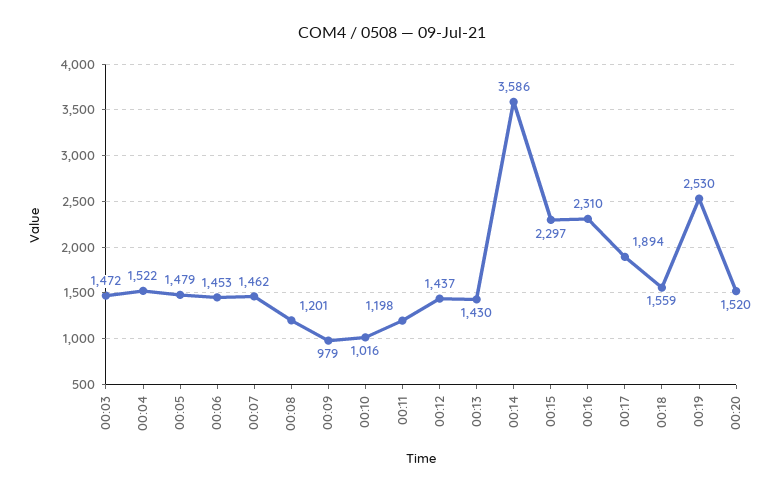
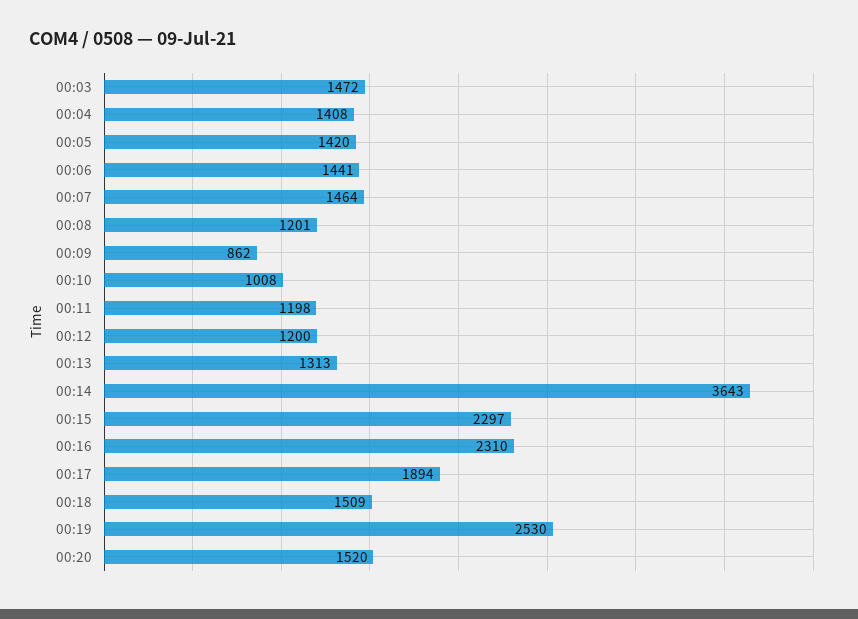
  {
    "00:03": 1472,
-   "00:04": 1522,
+   "00:04": 1408,
-   "00:05": 1479,
+   "00:05": 1420,
-   "00:06": 1453,
+   "00:06": 1441,
-   "00:07": 1462,
+   "00:07": 1464,
    "00:08": 1201,
-   "00:09": 979,
+   "00:09": 862,
-   "00:10": 1016,
+   "00:10": 1008,
    "00:11": 1198,
-   "00:12": 1437,
+   "00:12": 1200,
-   "00:13": 1430,
+   "00:13": 1313,
-   "00:14": 3586,
+   "00:14": 3643,
    "00:15": 2297,
    "00:16": 2310,
    "00:17": 1894,
-   "00:18": 1559,
+   "00:18": 1509,
    "00:19": 2530,
    "00:20": 1520
  }

